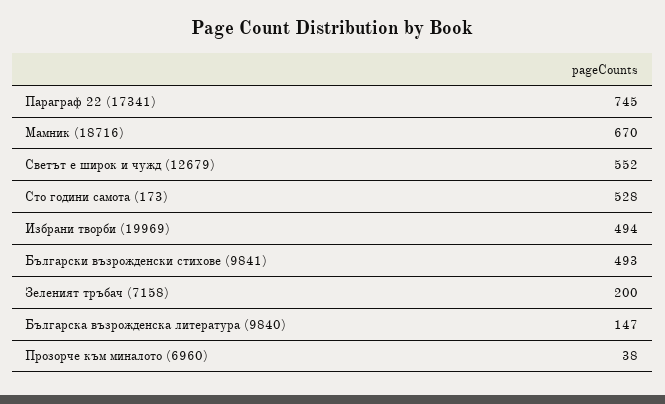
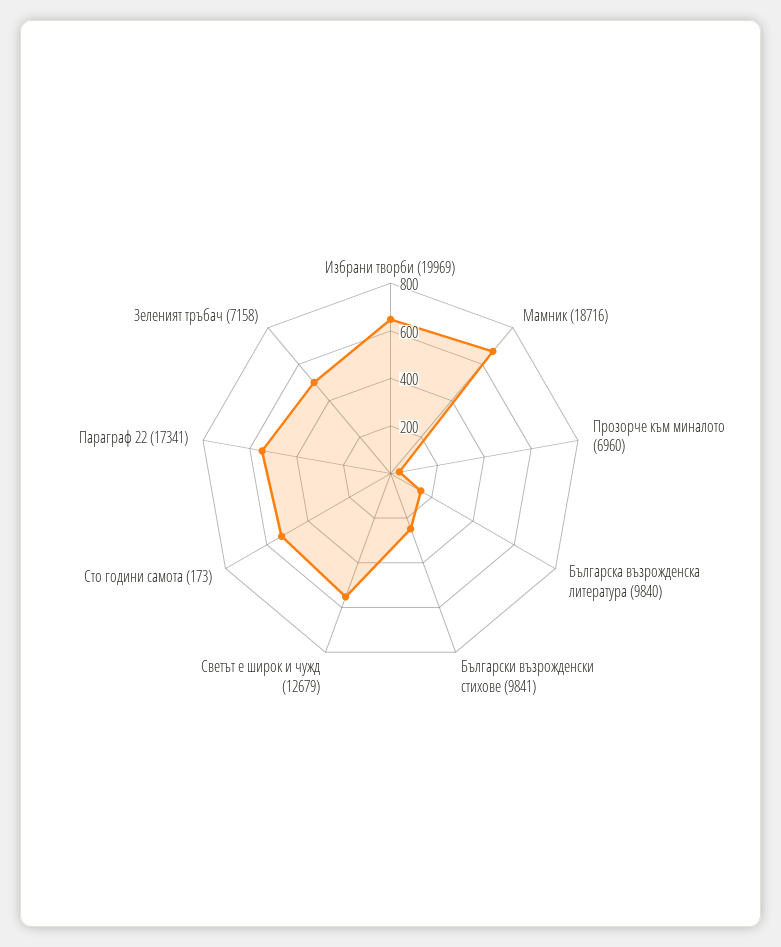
  {
-   "Параграф 22 (17341)": 745,
+   "Параграф 22 (17341)": 550,
    "Мамник (18716)": 670,
    "Светът е широк и чужд (12679)": 552,
    "Сто години самота (173)": 528,
-   "Избрани творби (19969)": 494,
+   "Избрани творби (19969)": 650,
-   "Български възрожденски стихове (9841)": 493,
+   "Български възрожденски стихове (9841)": 250,
-   "Зеленият тръбач (7158)": 200,
+   "Зеленият тръбач (7158)": 500,
    "Българска възрожденска литература (9840)": 147,
    "Прозорче към миналото (6960)": 38
  }

